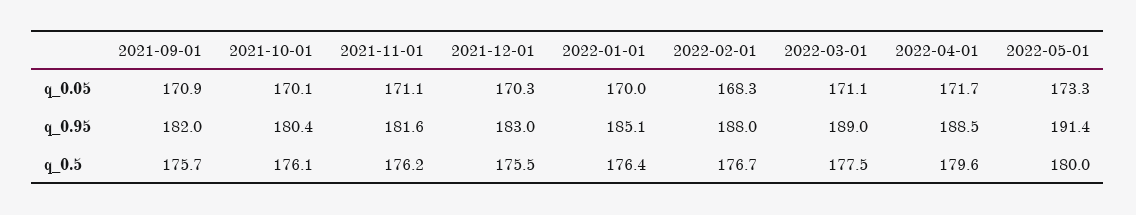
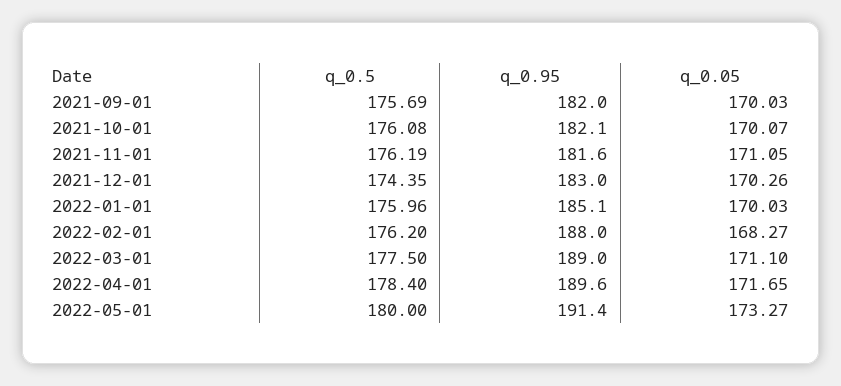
  {
    "2021-09-01": {
-     "q_0.05": 170.9,
+     "q_0.05": 170.03,
      "q_0.95": 182,
      "q_0.5": 175.69
    },
    "2021-10-01": {
      "q_0.05": 170.07,
-     "q_0.95": 180.4,
+     "q_0.95": 182.1,
      "q_0.5": 176.08
    },
    "2021-11-01": {
      "q_0.05": 171.05,
      "q_0.95": 181.6,
      "q_0.5": 176.19
    },
    "2021-12-01": {
      "q_0.05": 170.26,
      "q_0.95": 183,
-     "q_0.5": 175.5
+     "q_0.5": 174.35
    },
    "2022-01-01": {
      "q_0.05": 170.03,
      "q_0.95": 185.1,
-     "q_0.5": 176.4
+     "q_0.5": 175.96
    },
    "2022-02-01": {
      "q_0.05": 168.27,
      "q_0.95": 188,
-     "q_0.5": 176.7
+     "q_0.5": 176.2
    },
    "2022-03-01": {
      "q_0.05": 171.1,
      "q_0.95": 189,
      "q_0.5": 177.5
    },
    "2022-04-01": {
      "q_0.05": 171.65,
-     "q_0.95": 188.5,
+     "q_0.95": 189.6,
-     "q_0.5": 179.6
+     "q_0.5": 178.4
    },
    "2022-05-01": {
      "q_0.05": 173.27,
      "q_0.95": 191.4,
      "q_0.5": 180
    }
  }

